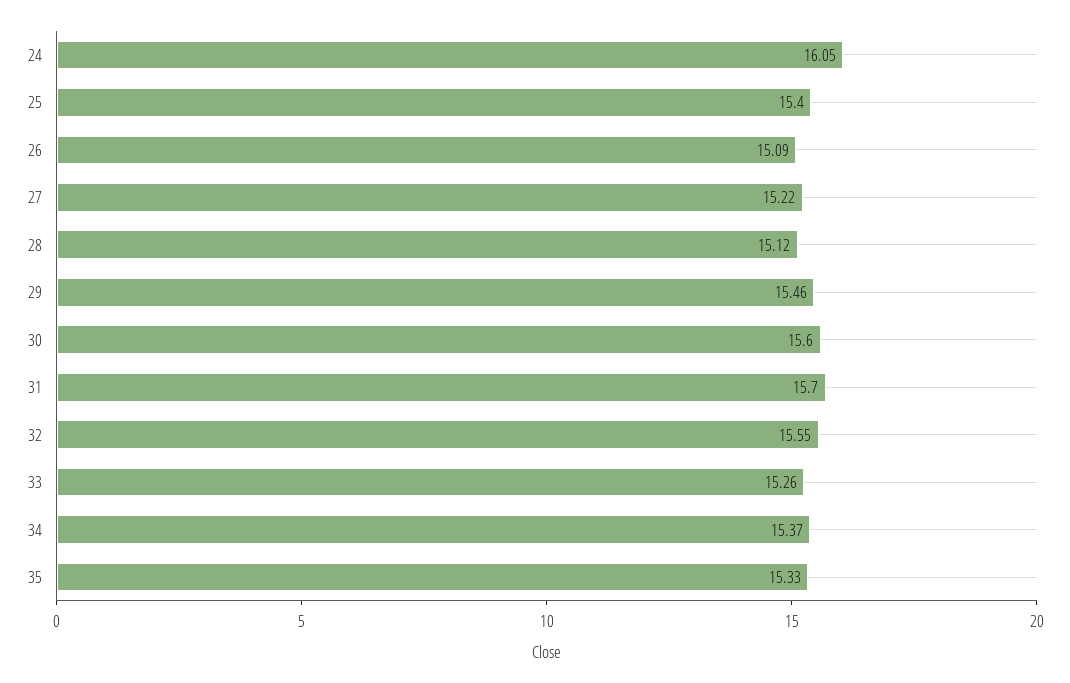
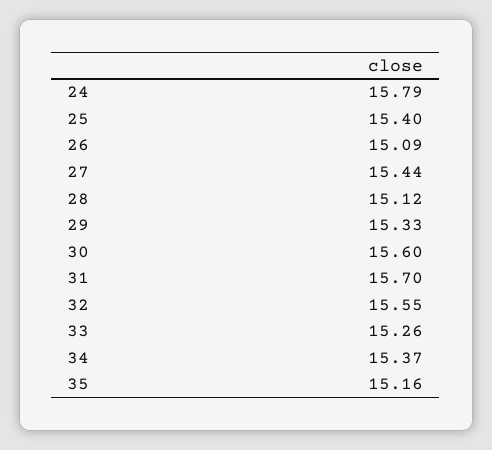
  {
-   "24": 16.05,
+   "24": 15.79,
    "25": 15.4,
    "26": 15.09,
-   "27": 15.22,
+   "27": 15.44,
    "28": 15.12,
-   "29": 15.46,
+   "29": 15.33,
    "30": 15.6,
    "31": 15.7,
    "32": 15.55,
    "33": 15.26,
    "34": 15.37,
-   "35": 15.33
+   "35": 15.16
  }

